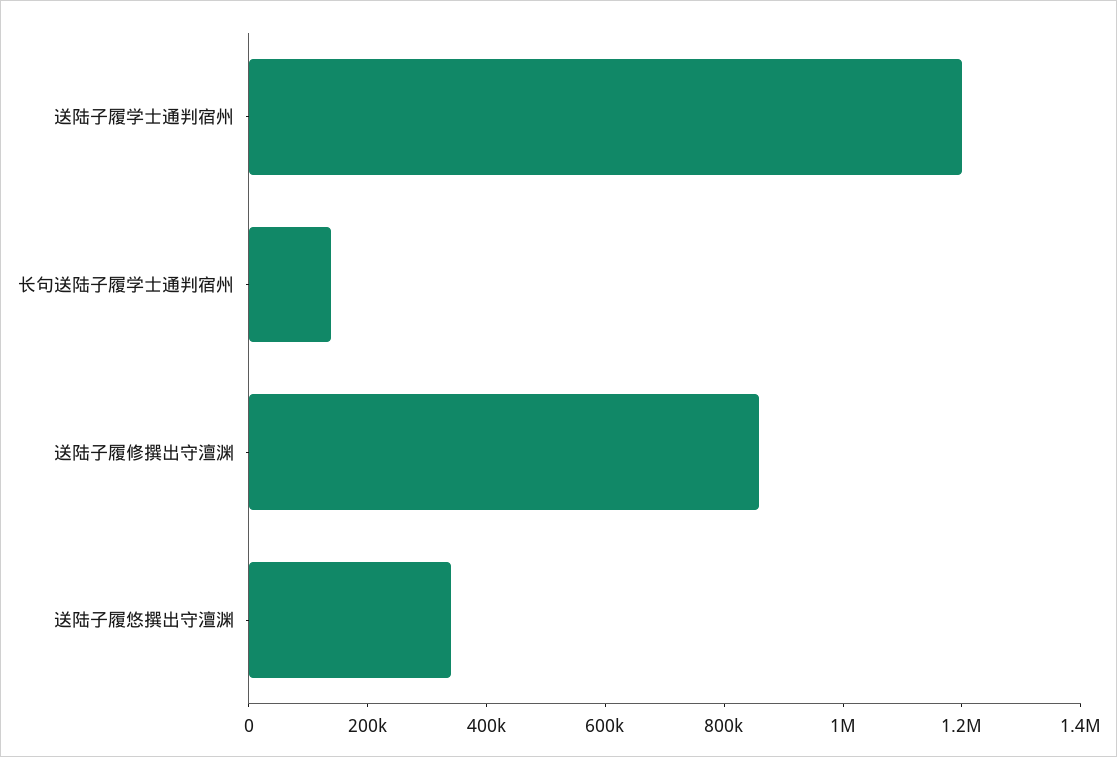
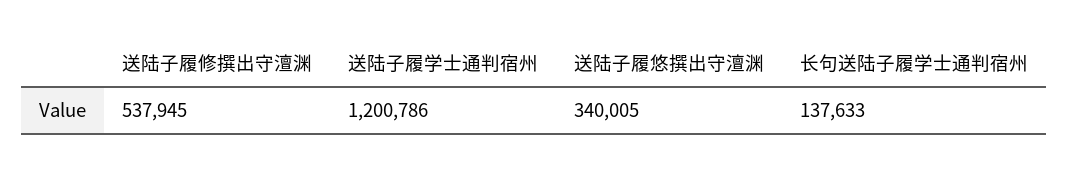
  {
    "送陆子履学士通判宿州": 1200786,
    "长句送陆子履学士通判宿州": 137633,
-   "送陆子履修撰出守澶渊": 850000,
+   "送陆子履修撰出守澶渊": 537945,
    "送陆子履悠撰出守澶渊": 340005
  }

